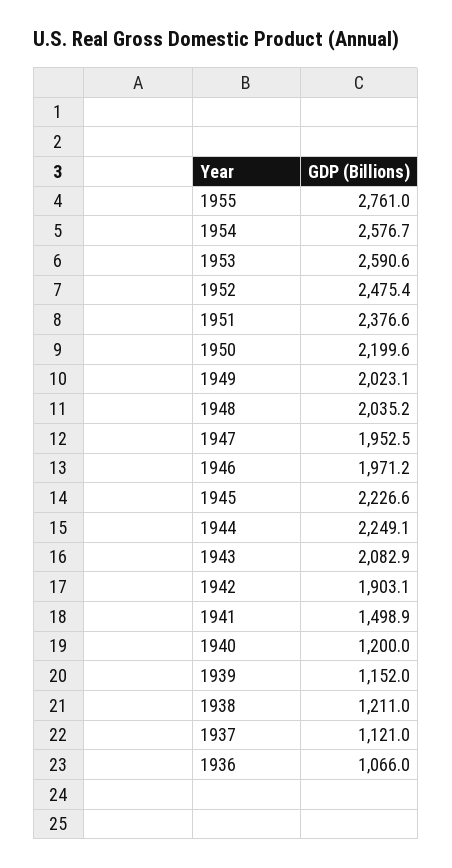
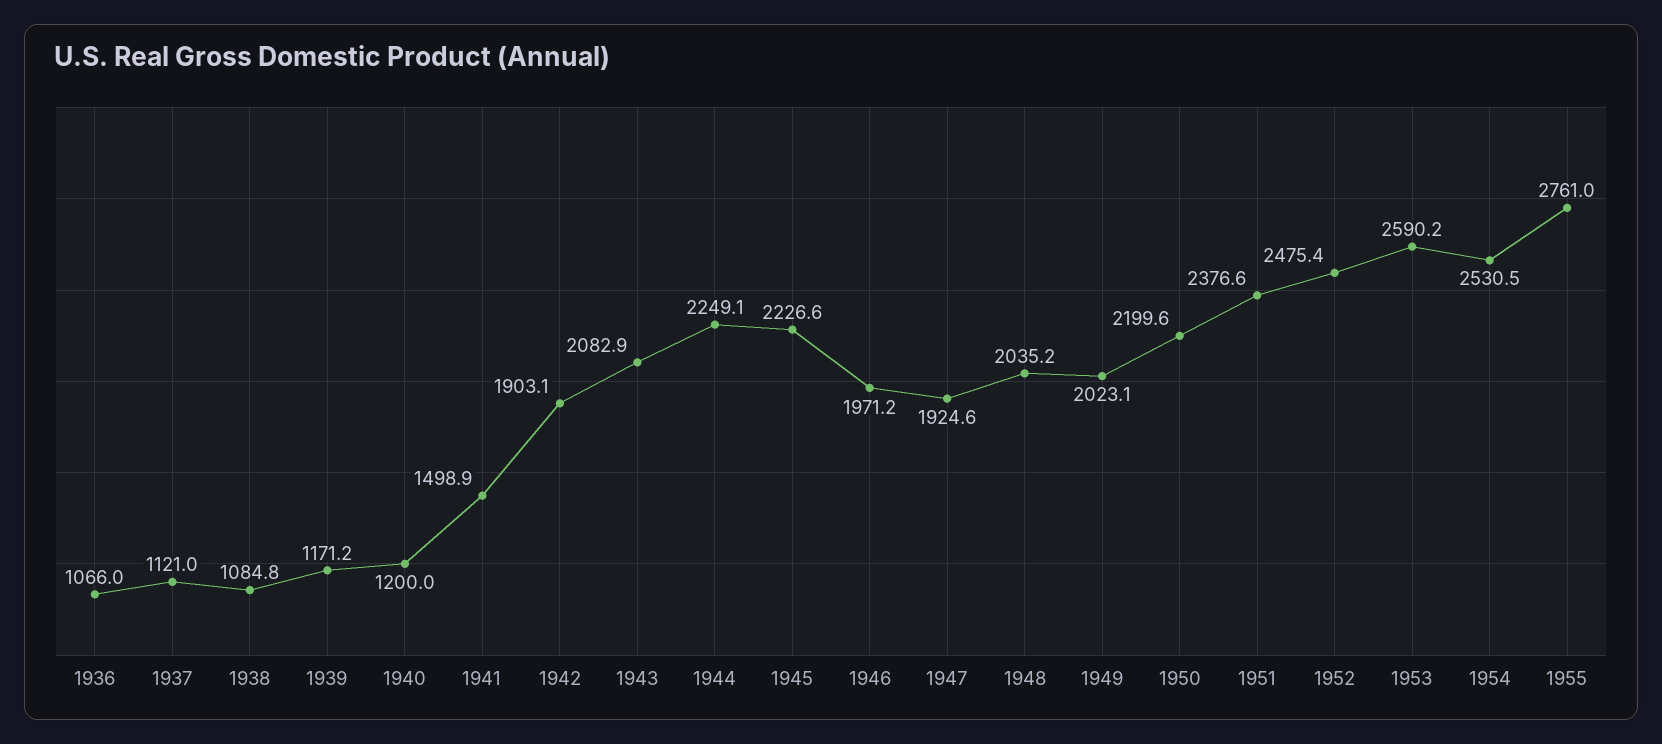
  {
    "1955": 2761,
-   "1954": 2576.7,
+   "1954": 2530.5,
-   "1953": 2590.6,
+   "1953": 2590.2,
    "1952": 2475.4,
    "1951": 2376.6,
    "1950": 2199.6,
    "1949": 2023.1,
    "1948": 2035.2,
-   "1947": 1952.5,
+   "1947": 1924.6,
    "1946": 1971.2,
    "1945": 2226.6,
    "1944": 2249.1,
    "1943": 2082.9,
    "1942": 1903.1,
    "1941": 1498.9,
    "1940": 1200,
-   "1939": 1152,
+   "1939": 1171.2,
-   "1938": 1211,
+   "1938": 1084.8,
    "1937": 1121,
    "1936": 1066
  }

